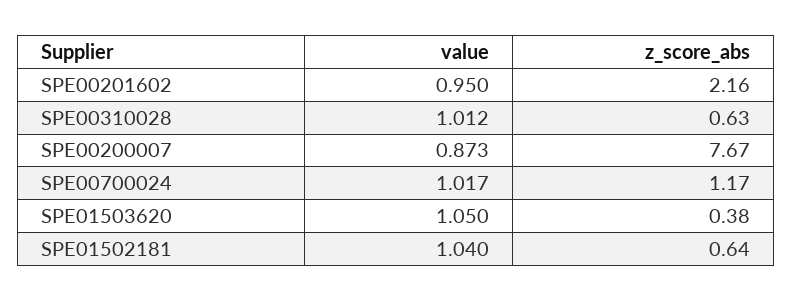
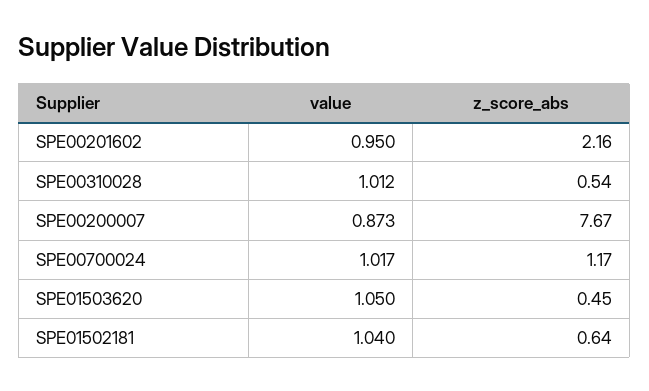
  {
    "value": {
      "SPE00201602": 0.95,
      "SPE00310028": 1.012,
      "SPE00200007": 0.873,
      "SPE00700024": 1.017,
      "SPE01503620": 1.05,
      "SPE01502181": 1.04
    },
    "z_score_abs": {
      "SPE00201602": 2.16,
-     "SPE00310028": 0.63,
+     "SPE00310028": 0.54,
      "SPE00200007": 7.67,
      "SPE00700024": 1.17,
-     "SPE01503620": 0.38,
+     "SPE01503620": 0.45,
      "SPE01502181": 0.64
    }
  }

